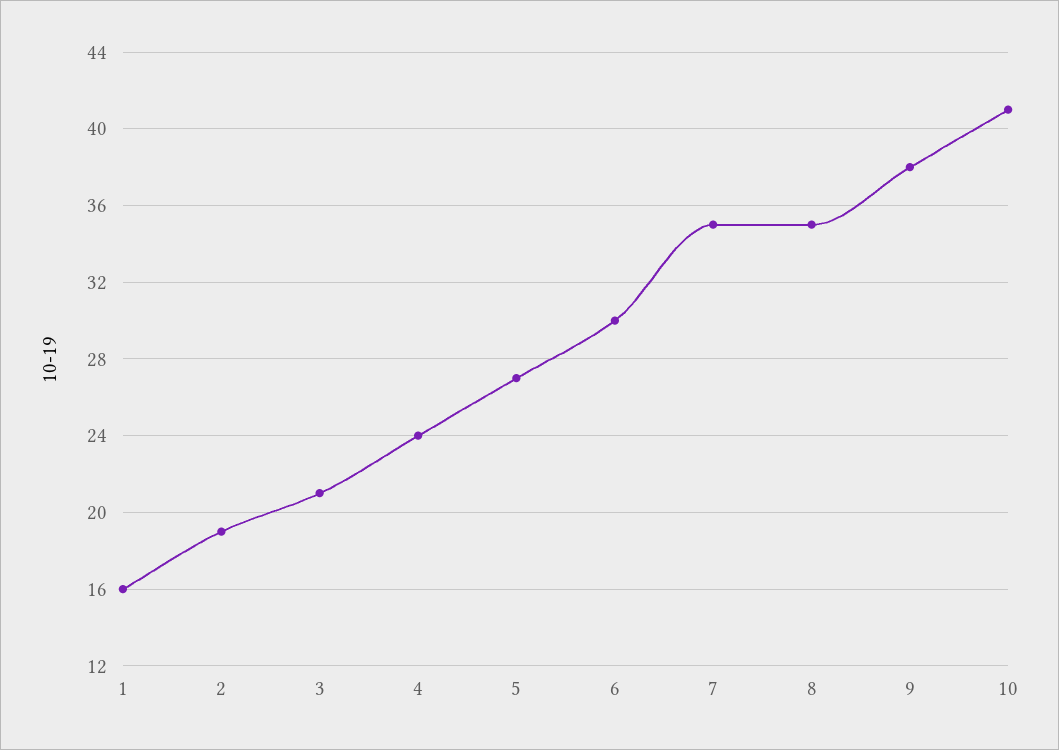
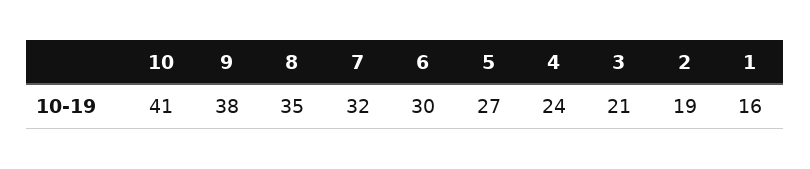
  {
    "1": 16,
    "2": 19,
    "3": 21,
    "4": 24,
    "5": 27,
    "6": 30,
-   "7": 35,
+   "7": 32,
    "8": 35,
    "9": 38,
    "10": 41
  }

